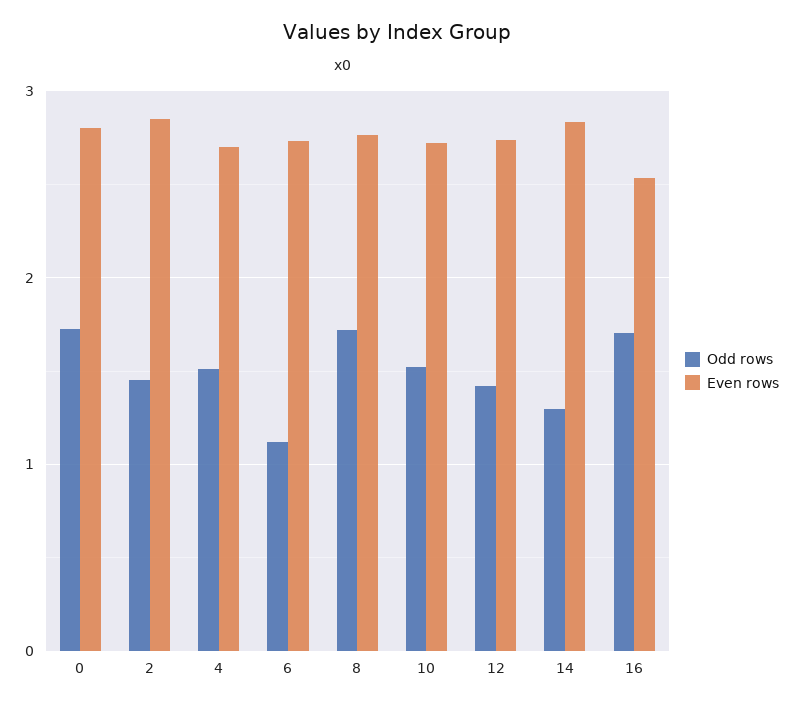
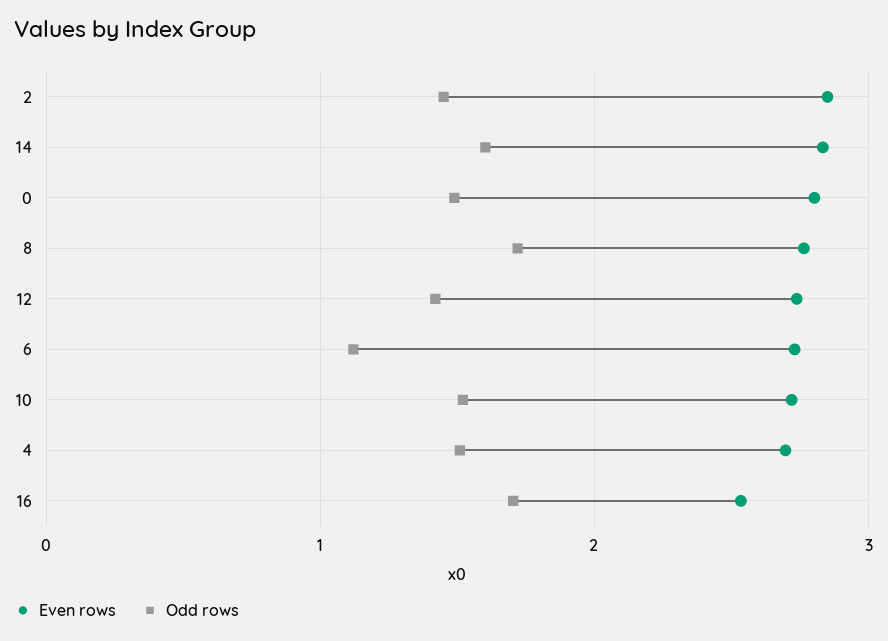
  {
    "Odd rows": {
-     "0": 1.7,
+     "0": 1.5,
      "2": 1.5,
      "4": 1.5,
      "6": 1.1,
      "8": 1.7,
      "10": 1.5,
      "12": 1.4,
-     "14": 1.3,
+     "14": 1.6,
      "16": 1.7
    },
    "Even rows": {
      "0": 2.8,
      "2": 2.9,
      "4": 2.7,
      "6": 2.7,
      "8": 2.8,
      "10": 2.7,
      "12": 2.7,
      "14": 2.8,
      "16": 2.5
    }
  }

